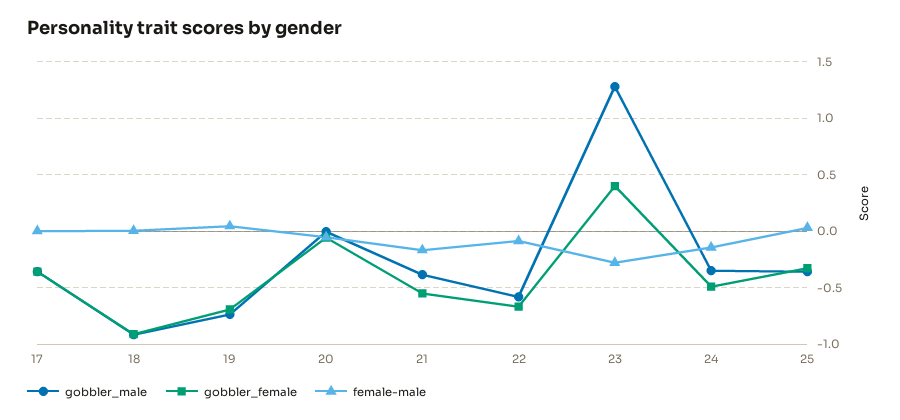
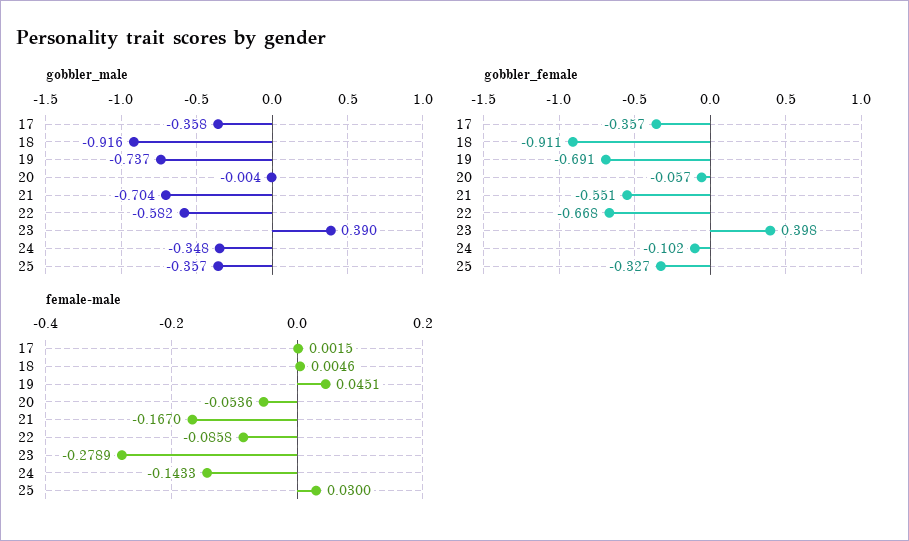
  {
    "gobbler_male": {
      "17": -0.358,
      "18": -0.916,
      "19": -0.737,
      "20": -0.004,
-     "21": -0.4,
+     "21": -0.704,
      "22": -0.582,
-     "23": 1.3,
+     "23": 0.39,
      "24": -0.348,
      "25": -0.357
    },
    "gobbler_female": {
      "17": -0.357,
      "18": -0.911,
      "19": -0.691,
      "20": -0.057,
      "21": -0.551,
      "22": -0.668,
      "23": 0.398,
-     "24": -0.5,
+     "24": -0.102,
      "25": -0.327
    },
    "female-male": {
      "17": 0.0015,
      "18": 0.0046,
      "19": 0.0451,
      "20": -0.0536,
      "21": -0.167,
      "22": -0.0858,
      "23": -0.2789,
      "24": -0.1433,
      "25": 0.03
    }
  }

